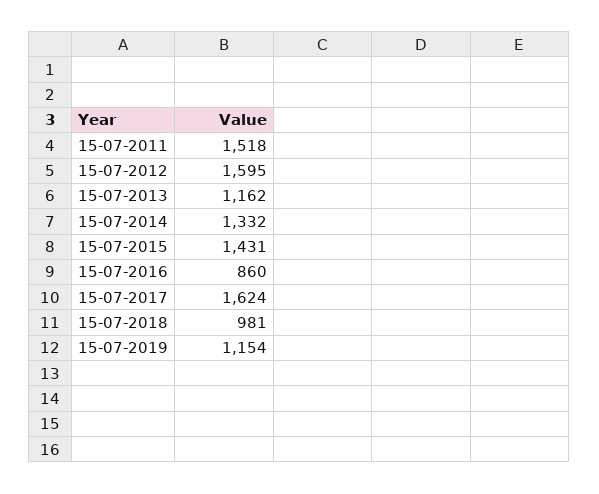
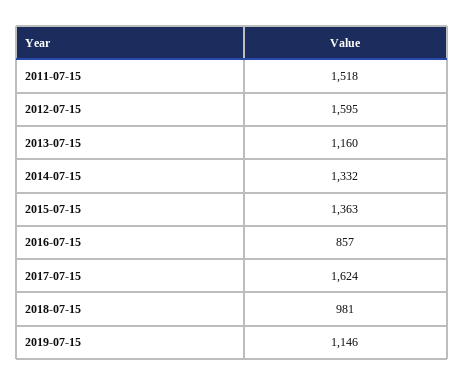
  {
    "15-07-2011": 1518,
    "15-07-2012": 1595,
-   "15-07-2013": 1162,
+   "15-07-2013": 1160,
    "15-07-2014": 1332,
-   "15-07-2015": 1431,
+   "15-07-2015": 1363,
-   "15-07-2016": 860,
+   "15-07-2016": 857,
    "15-07-2017": 1624,
    "15-07-2018": 981,
-   "15-07-2019": 1154
+   "15-07-2019": 1146
  }

